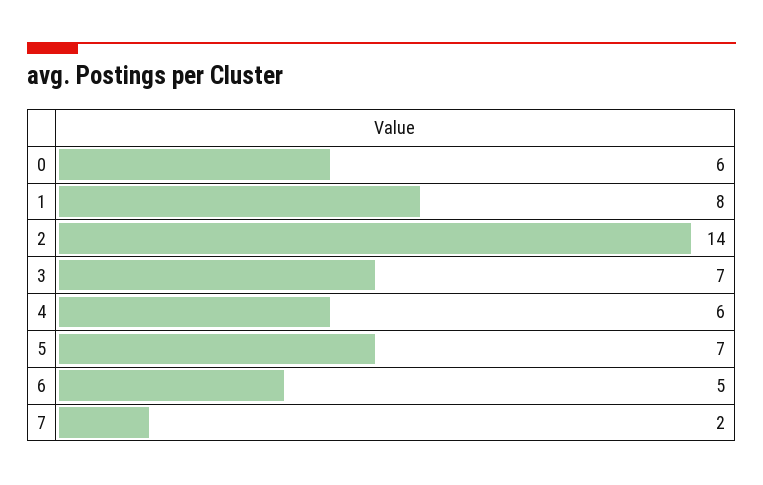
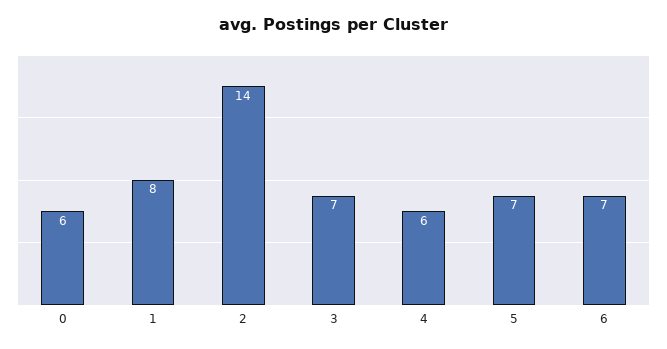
  {
    "0": 6,
    "1": 8,
    "2": 14,
    "3": 7,
    "4": 6,
    "5": 7,
-   "6": 5,
+   "6": 7
-   "7": 2
  }

